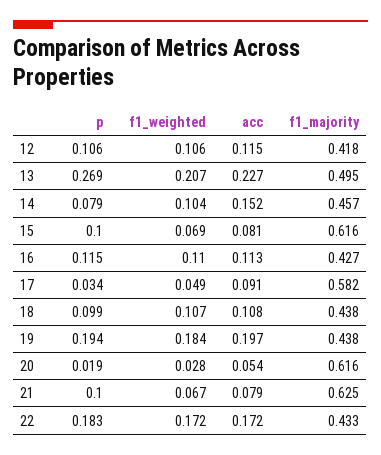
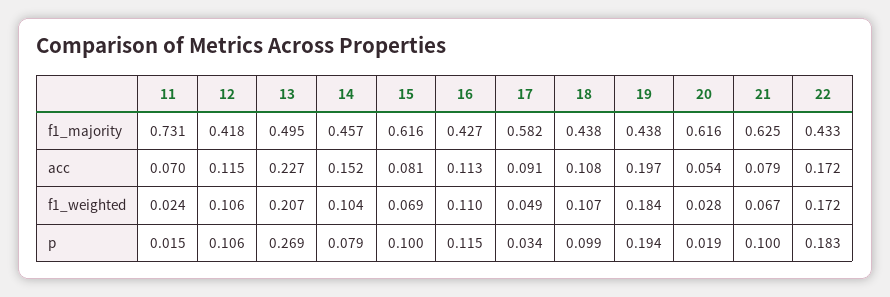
  {
    "p": {
      "12": 0.106,
      "13": 0.269,
      "14": 0.079,
      "15": 0.1,
      "16": 0.115,
      "17": 0.034,
      "18": 0.099,
      "19": 0.194,
      "20": 0.019,
      "21": 0.1,
-     "22": 0.183
+     "22": 0.183,
+     "11": 0.015
    },
    "f1_weighted": {
      "12": 0.106,
      "13": 0.207,
      "14": 0.104,
      "15": 0.069,
      "16": 0.11,
      "17": 0.049,
      "18": 0.107,
      "19": 0.184,
      "20": 0.028,
      "21": 0.067,
-     "22": 0.172
+     "22": 0.172,
+     "11": 0.024
    },
    "acc": {
      "12": 0.115,
      "13": 0.227,
      "14": 0.152,
      "15": 0.081,
      "16": 0.113,
      "17": 0.091,
      "18": 0.108,
      "19": 0.197,
      "20": 0.054,
      "21": 0.079,
-     "22": 0.172
+     "22": 0.172,
+     "11": 0.07
    },
    "f1_majority": {
      "12": 0.418,
      "13": 0.495,
      "14": 0.457,
      "15": 0.616,
      "16": 0.427,
      "17": 0.582,
      "18": 0.438,
      "19": 0.438,
      "20": 0.616,
      "21": 0.625,
-     "22": 0.433
+     "22": 0.433,
+     "11": 0.731
    }
  }

